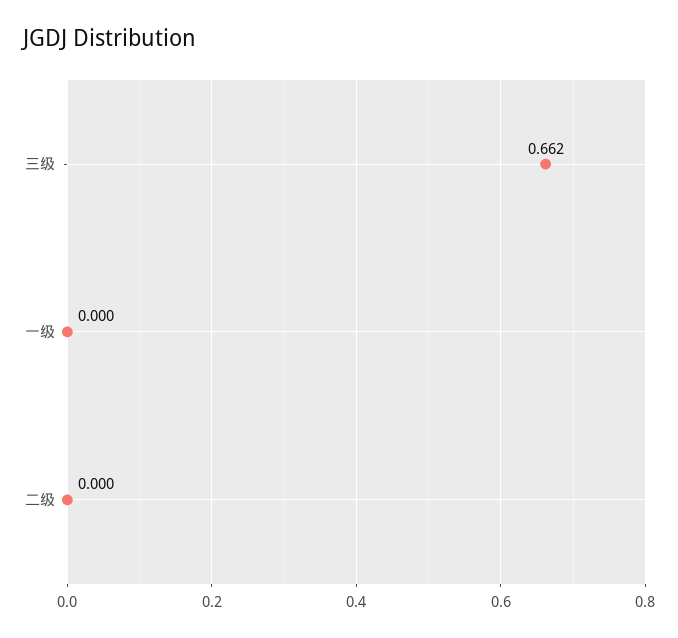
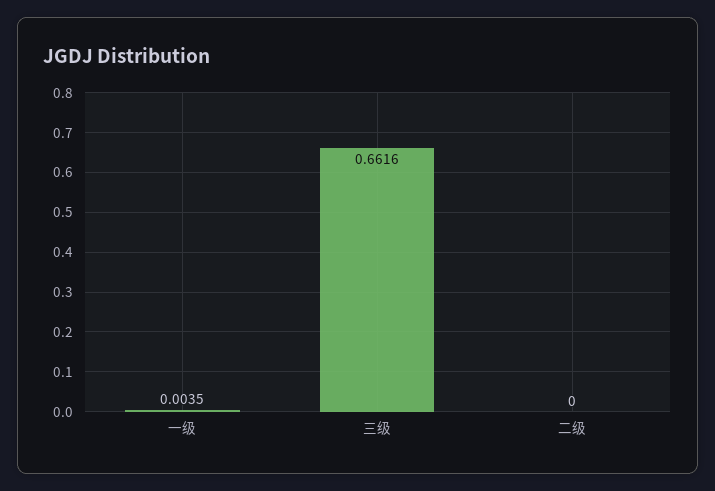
  {
    "三级": 0.6616,
-   "一级": 0,
+   "一级": 0.0035,
    "二级": 0
  }

